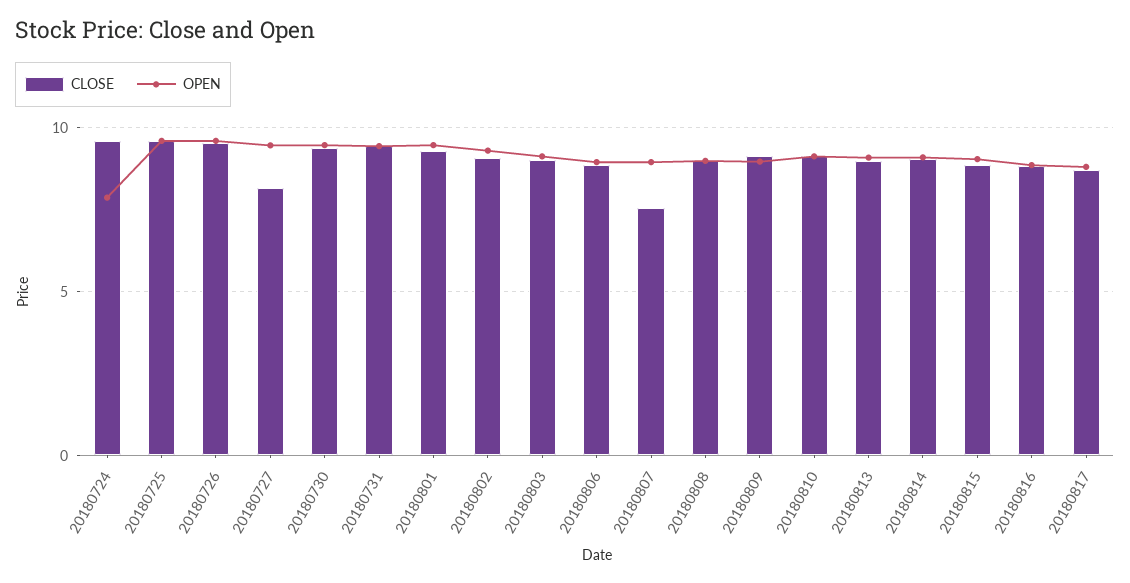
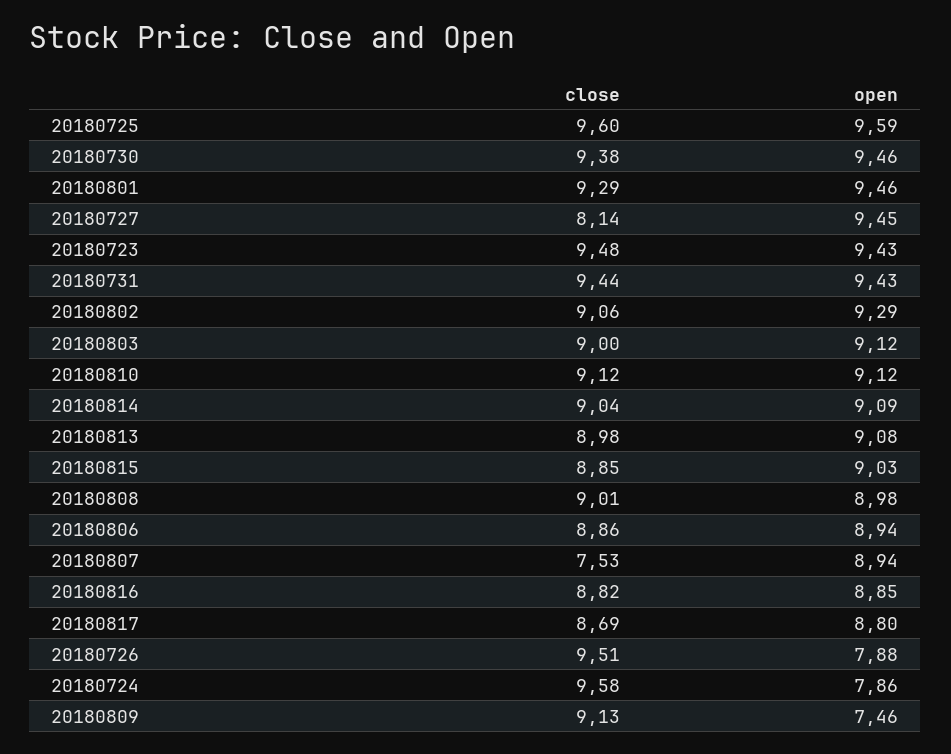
  {
    "CLOSE": {
      "20180724": 9.58,
      "20180725": 9.6,
      "20180726": 9.51,
      "20180727": 8.14,
      "20180730": 9.38,
      "20180731": 9.44,
      "20180801": 9.29,
      "20180802": 9.06,
      "20180803": 9,
      "20180806": 8.86,
      "20180807": 7.53,
      "20180808": 9.01,
      "20180809": 9.13,
      "20180810": 9.12,
      "20180813": 8.98,
      "20180814": 9.04,
      "20180815": 8.85,
      "20180816": 8.82,
-     "20180817": 8.69
+     "20180817": 8.69,
+     "20180723": 9.48
    },
    "OPEN": {
      "20180724": 7.86,
      "20180725": 9.59,
-     "20180726": 9.5,
+     "20180726": 7.88,
      "20180727": 9.45,
      "20180730": 9.46,
      "20180731": 9.43,
      "20180801": 9.46,
      "20180802": 9.29,
      "20180803": 9.12,
      "20180806": 8.94,
      "20180807": 8.94,
      "20180808": 8.98,
-     "20180809": 9,
+     "20180809": 7.46,
      "20180810": 9.12,
      "20180813": 9.08,
      "20180814": 9.09,
      "20180815": 9.03,
      "20180816": 8.85,
-     "20180817": 8.8
+     "20180817": 8.8,
+     "20180723": 9.43
    }
  }

